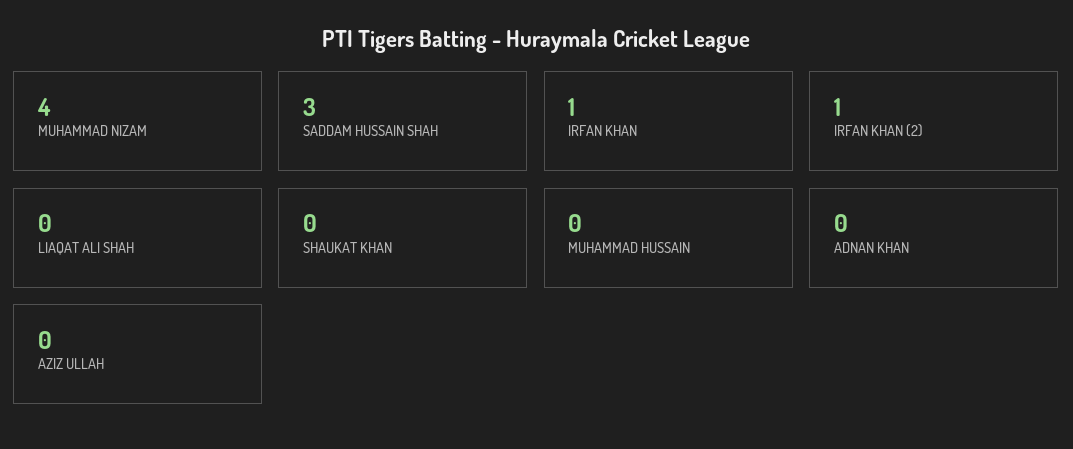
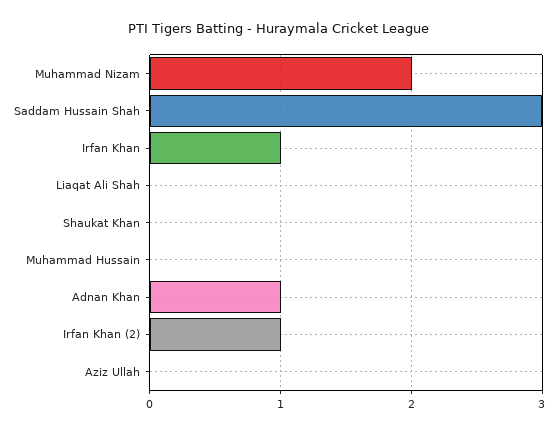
  {
-   "MUHAMMAD NIZAM": 4,
+   "MUHAMMAD NIZAM": 2,
    "SADDAM HUSSAIN SHAH": 3,
    "IRFAN KHAN": 1,
    "IRFAN KHAN (2)": 1,
    "LIAQAT ALI SHAH": 0,
    "SHAUKAT KHAN": 0,
    "MUHAMMAD HUSSAIN": 0,
-   "ADNAN KHAN": 0,
+   "ADNAN KHAN": 1,
    "AZIZ ULLAH": 0
  }

